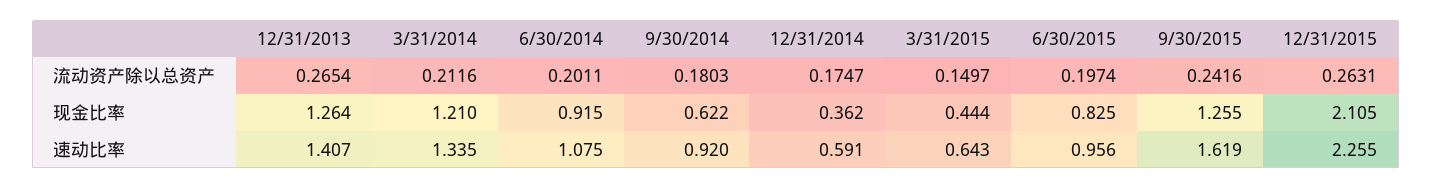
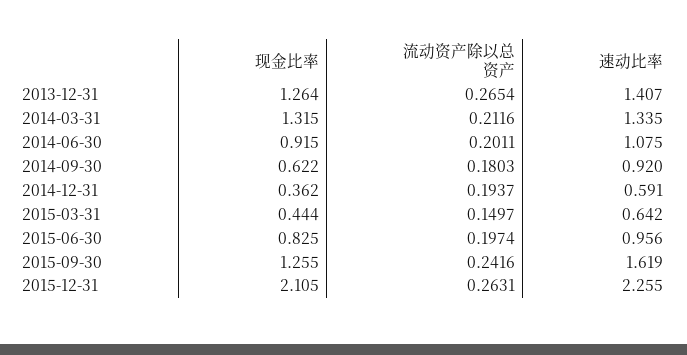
  {
    "12/31/2013": {
      "流动资产除以总资产": 0.2654,
      "现金比率": 1.264,
      "速动比率": 1.407
    },
    "3/31/2014": {
      "流动资产除以总资产": 0.2116,
-     "现金比率": 1.21,
+     "现金比率": 1.315,
      "速动比率": 1.335
    },
    "6/30/2014": {
      "流动资产除以总资产": 0.2011,
      "现金比率": 0.915,
      "速动比率": 1.075
    },
    "9/30/2014": {
      "流动资产除以总资产": 0.1803,
      "现金比率": 0.622,
      "速动比率": 0.92
    },
    "12/31/2014": {
-     "流动资产除以总资产": 0.1747,
+     "流动资产除以总资产": 0.1937,
      "现金比率": 0.362,
      "速动比率": 0.591
    },
    "3/31/2015": {
      "流动资产除以总资产": 0.1497,
      "现金比率": 0.444,
-     "速动比率": 0.643
+     "速动比率": 0.642
    },
    "6/30/2015": {
      "流动资产除以总资产": 0.1974,
      "现金比率": 0.825,
      "速动比率": 0.956
    },
    "9/30/2015": {
      "流动资产除以总资产": 0.2416,
      "现金比率": 1.255,
      "速动比率": 1.619
    },
    "12/31/2015": {
      "流动资产除以总资产": 0.2631,
      "现金比率": 2.105,
      "速动比率": 2.255
    }
  }

